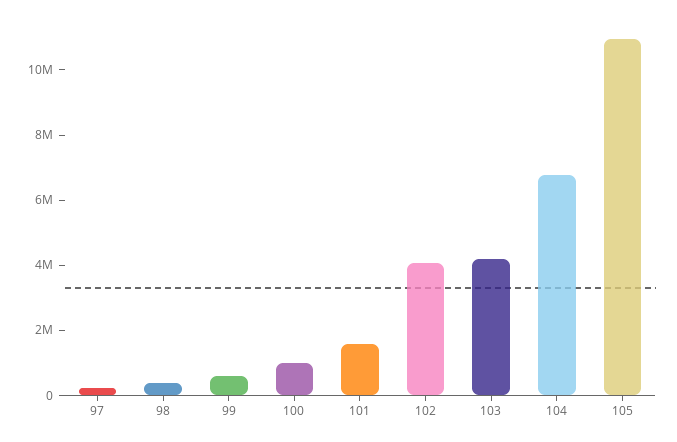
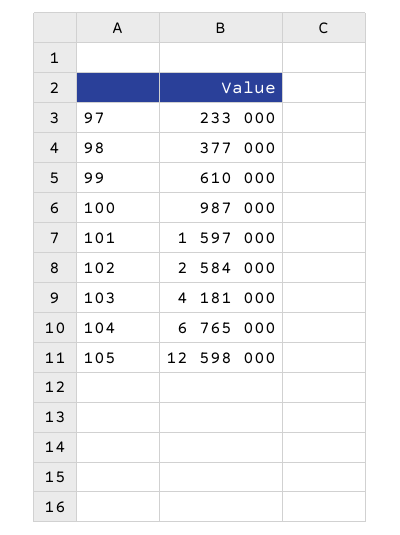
  {
    "97": 233000,
    "98": 377000,
    "99": 610000,
    "100": 987000,
    "101": 1597000,
-   "102": 4000000,
+   "102": 2584000,
    "103": 4181000,
    "104": 6765000,
-   "105": 11000000
+   "105": 12598000
  }

